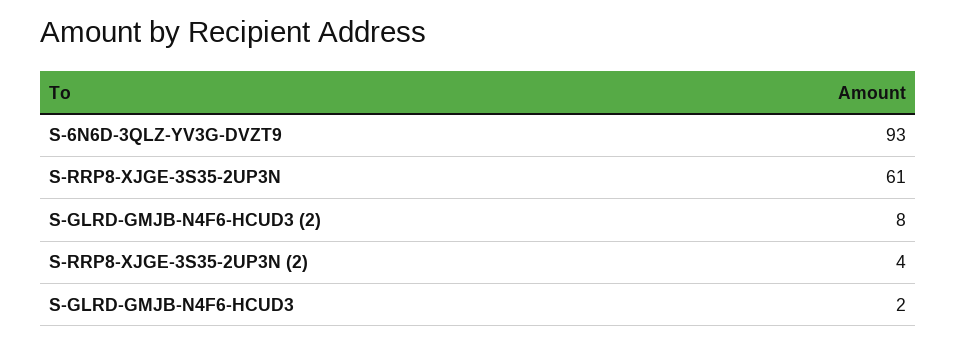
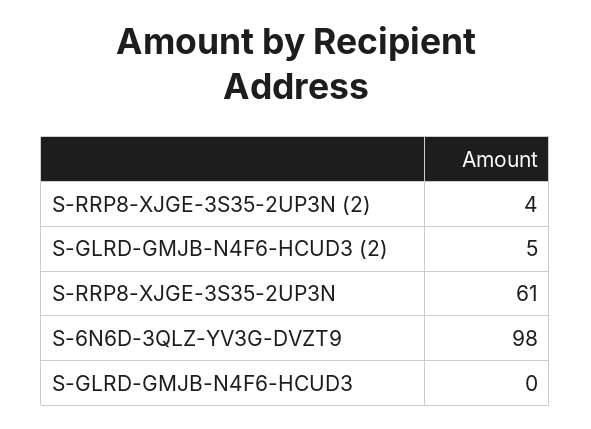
  {
-   "S-6N6D-3QLZ-YV3G-DVZT9": 93,
+   "S-6N6D-3QLZ-YV3G-DVZT9": 98,
    "S-RRP8-XJGE-3S35-2UP3N": 61,
-   "S-GLRD-GMJB-N4F6-HCUD3 (2)": 8,
+   "S-GLRD-GMJB-N4F6-HCUD3 (2)": 5,
    "S-RRP8-XJGE-3S35-2UP3N (2)": 4,
-   "S-GLRD-GMJB-N4F6-HCUD3": 2
+   "S-GLRD-GMJB-N4F6-HCUD3": 0
  }

